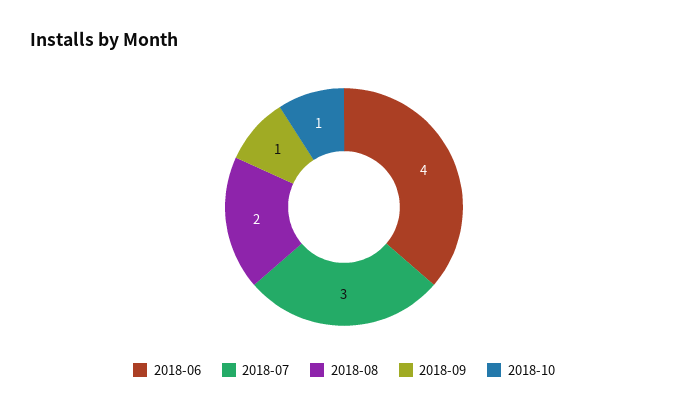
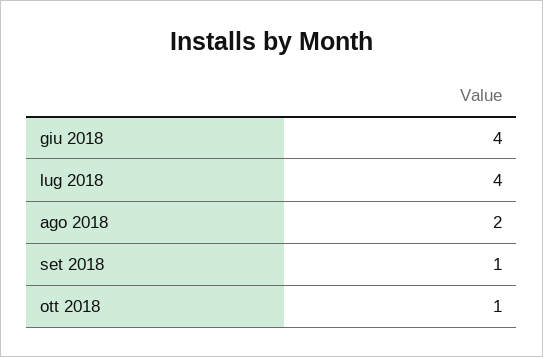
  {
    "2018-06": 4,
-   "2018-07": 3,
+   "2018-07": 4,
    "2018-08": 2,
    "2018-09": 1,
    "2018-10": 1
  }

